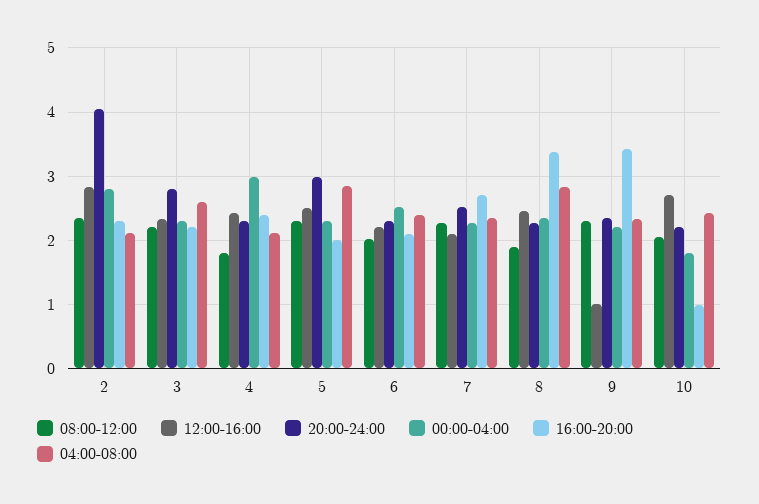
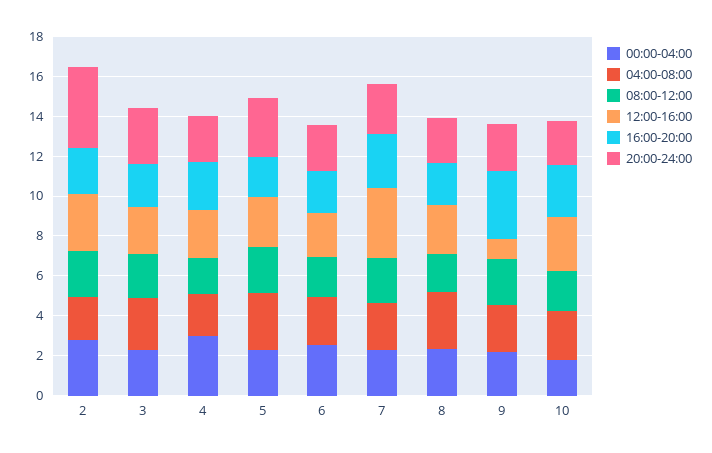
  {
    "08:00-12:00": {
      "2": 2.4,
      "3": 2.2,
      "4": 1.8,
      "5": 2.3,
      "6": 2,
      "7": 2.3,
      "8": 1.9,
      "9": 2.3,
      "10": 2.1
    },
    "12:00-16:00": {
      "2": 2.8,
      "3": 2.3,
      "4": 2.4,
      "5": 2.5,
      "6": 2.2,
-     "7": 2.1,
+     "7": 3.5,
      "8": 2.5,
      "9": 1,
      "10": 2.7
    },
    "20:00-24:00": {
      "2": 4.1,
      "3": 2.8,
      "4": 2.3,
      "5": 3,
      "6": 2.3,
      "7": 2.5,
      "8": 2.3,
      "9": 2.4,
      "10": 2.2
    },
    "00:00-04:00": {
      "2": 2.8,
      "3": 2.3,
      "4": 3,
      "5": 2.3,
      "6": 2.5,
      "7": 2.3,
      "8": 2.4,
      "9": 2.2,
      "10": 1.8
    },
    "16:00-20:00": {
      "2": 2.3,
      "3": 2.2,
      "4": 2.4,
      "5": 2,
      "6": 2.1,
      "7": 2.7,
-     "8": 3.4,
+     "8": 2,
      "9": 3.4,
-     "10": 1
+     "10": 2.5
    },
    "04:00-08:00": {
      "2": 2.1,
      "3": 2.6,
      "4": 2.1,
      "5": 2.9,
      "6": 2.4,
      "7": 2.4,
      "8": 2.8,
      "9": 2.3,
      "10": 2.4
    }
  }

